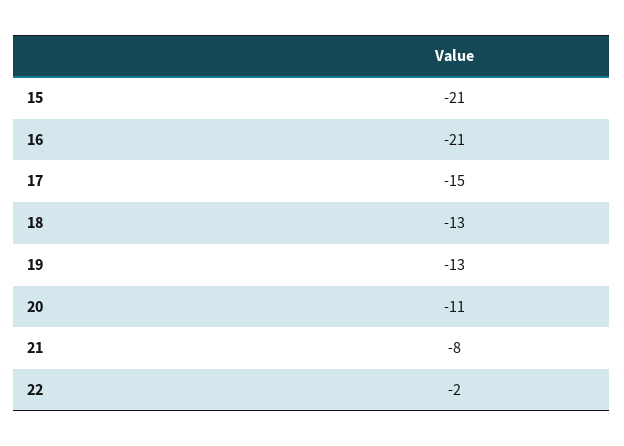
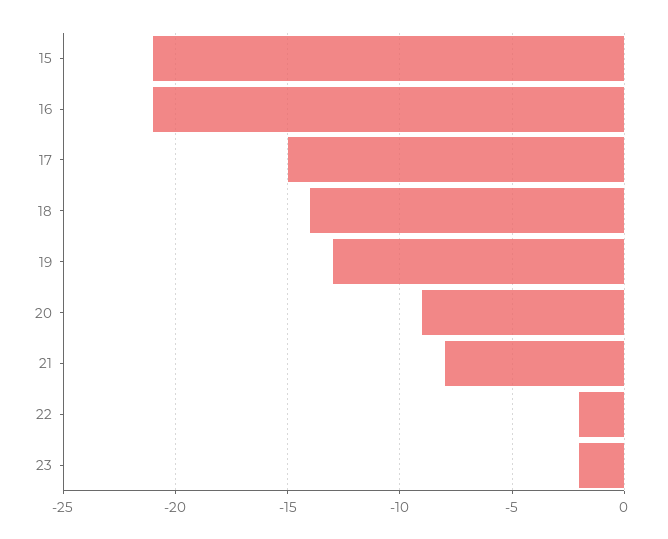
  {
    "15": -21,
    "16": -21,
    "17": -15,
-   "18": -13,
+   "18": -14,
    "19": -13,
-   "20": -11,
+   "20": -9,
    "21": -8,
-   "22": -2
+   "22": -2,
+   "23": -2
  }

